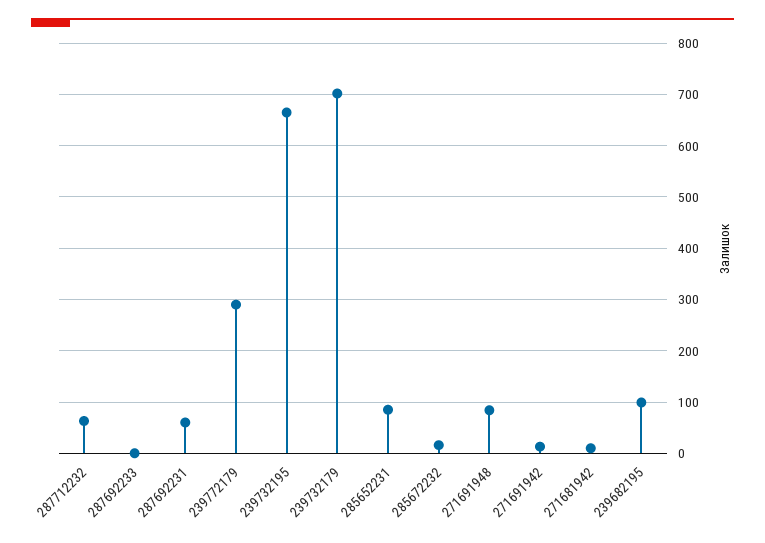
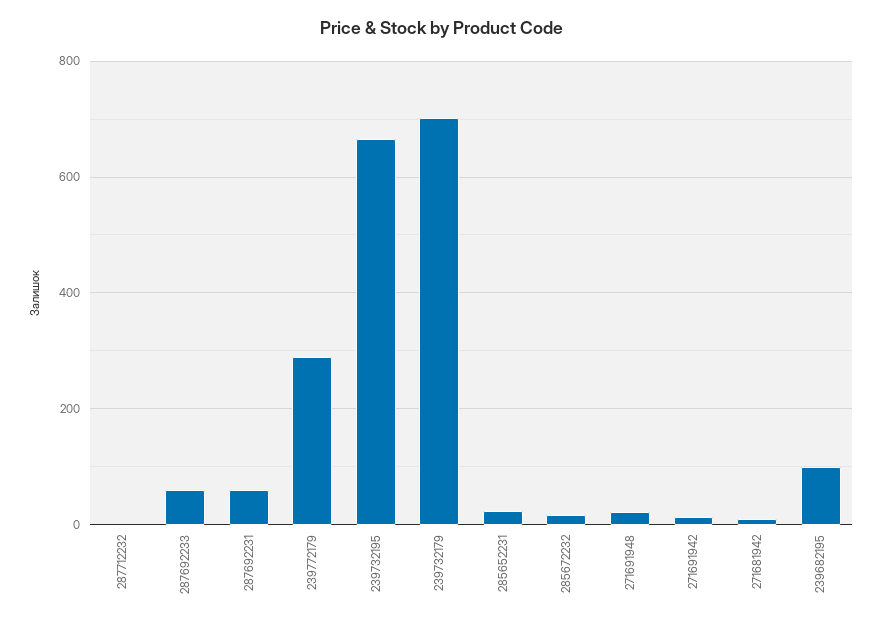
  {
-   "287712232": 60,
+   "287712232": 0,
-   "287692233": 0,
+   "287692233": 60,
    "287692231": 60,
    "239772179": 300,
    "239732195": 660,
    "239732179": 700,
-   "285652231": 80,
+   "285652231": 20,
    "285672232": 20,
-   "271691948": 80,
+   "271691948": 20,
    "271691942": 20,
    "271681942": 20,
    "239682195": 100
  }

